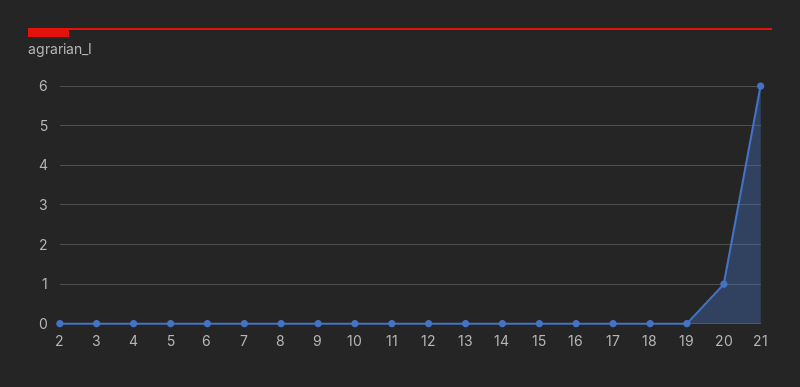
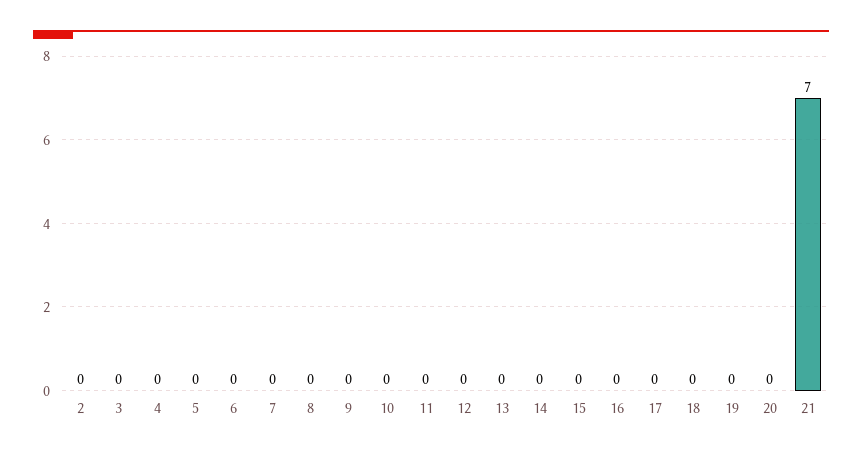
  {
    "2": 0,
    "3": 0,
    "4": 0,
    "5": 0,
    "6": 0,
    "7": 0,
    "8": 0,
    "9": 0,
    "10": 0,
    "11": 0,
    "12": 0,
    "13": 0,
    "14": 0,
    "15": 0,
    "16": 0,
    "17": 0,
    "18": 0,
    "19": 0,
-   "20": 1,
+   "20": 0,
-   "21": 6
+   "21": 7
  }

